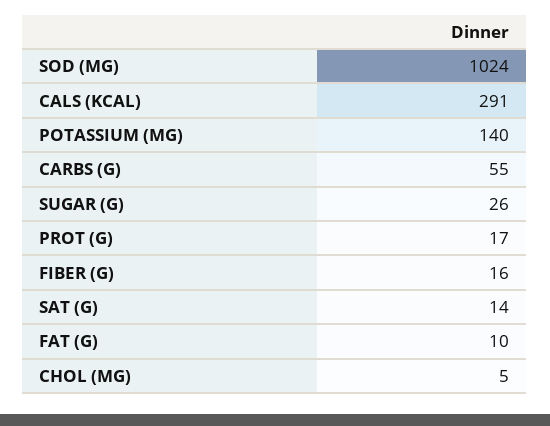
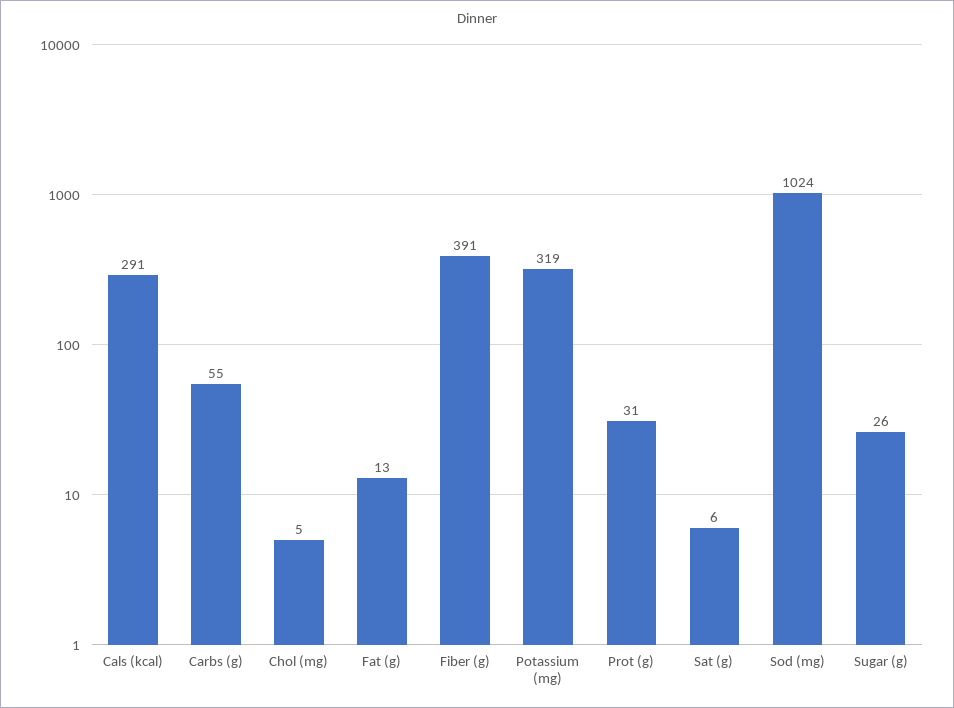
  {
    "SOD (MG)": 1024,
    "CALS (KCAL)": 291,
-   "POTASSIUM (MG)": 140,
+   "POTASSIUM (MG)": 319,
    "CARBS (G)": 55,
    "SUGAR (G)": 26,
-   "PROT (G)": 17,
+   "PROT (G)": 31,
-   "FIBER (G)": 16,
+   "FIBER (G)": 391,
-   "SAT (G)": 14,
+   "SAT (G)": 6,
-   "FAT (G)": 10,
+   "FAT (G)": 13,
    "CHOL (MG)": 5
  }

